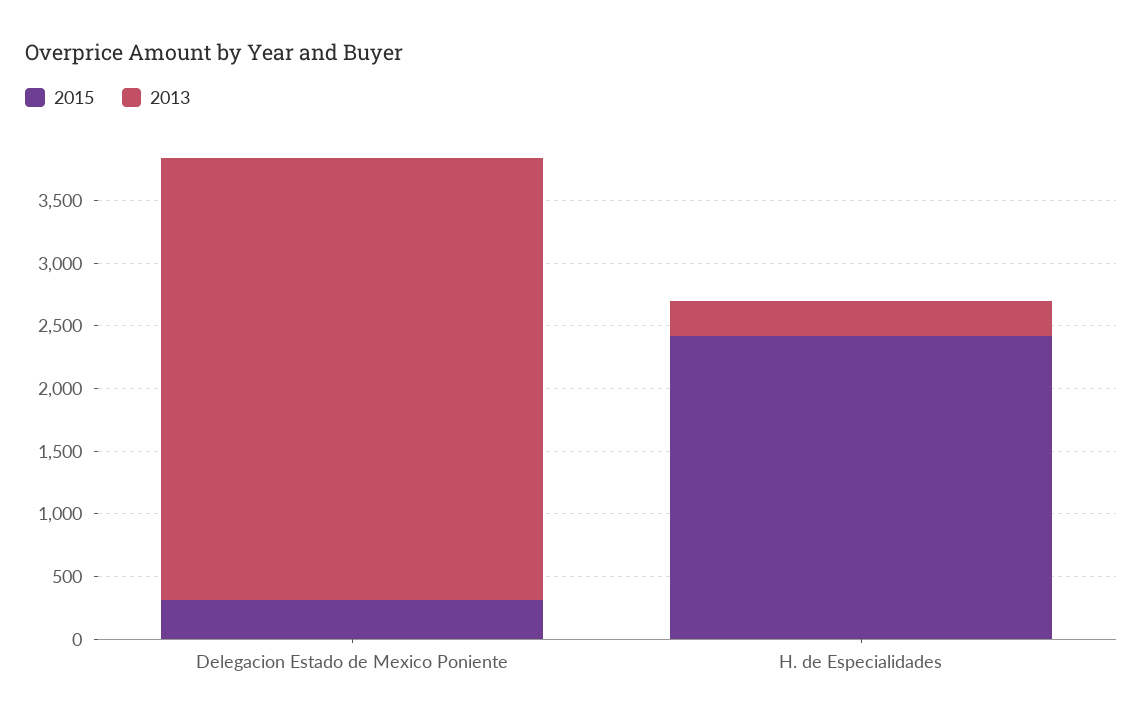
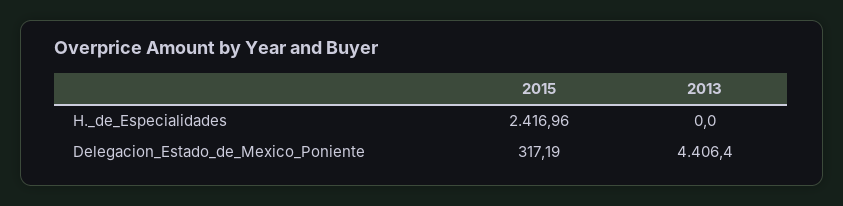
  {
    "2015": {
      "Delegacion Estado de Mexico Poniente": 317.19,
      "H. de Especialidades": 2416.96
    },
    "2013": {
-     "Delegacion Estado de Mexico Poniente": 3500,
+     "Delegacion Estado de Mexico Poniente": 4406.4,
-     "H. de Especialidades": 300
+     "H. de Especialidades": 0
    }
  }

